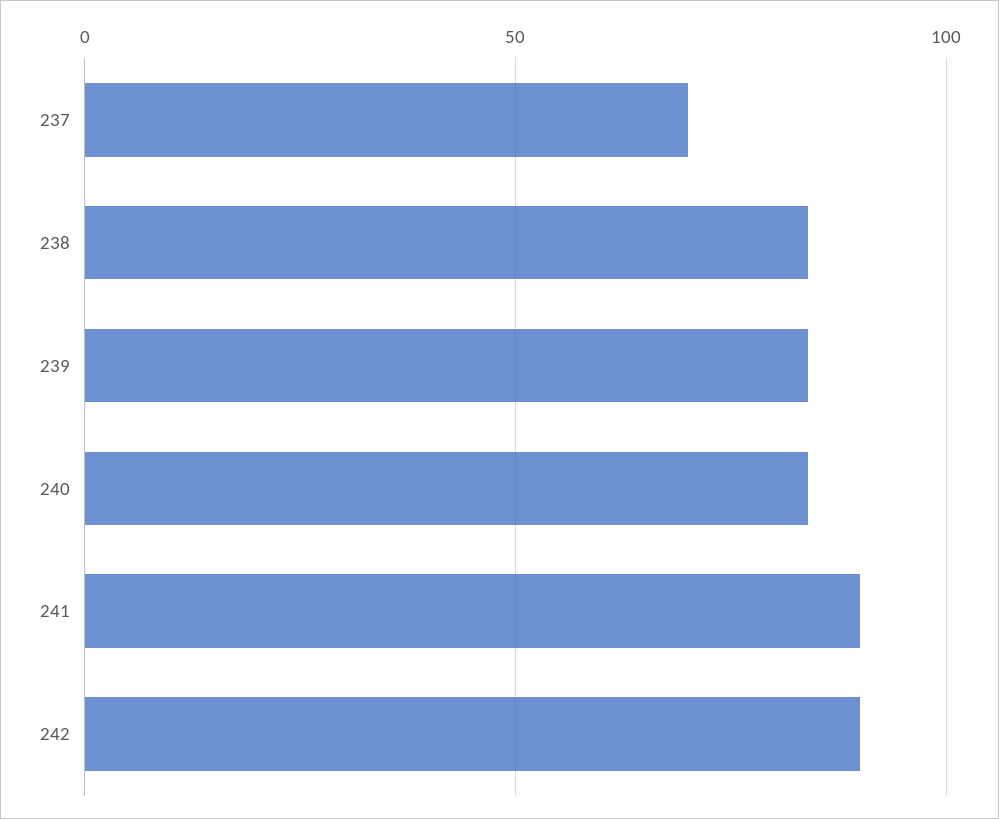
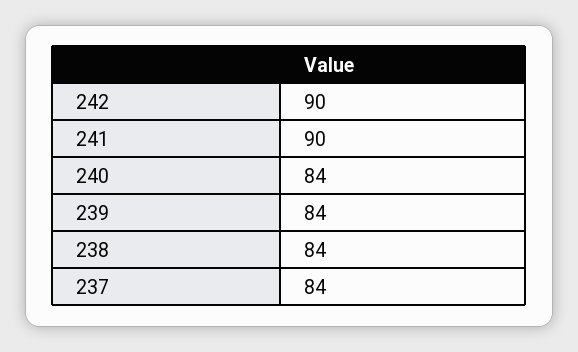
  {
-   "237": 70,
+   "237": 84,
    "238": 84,
    "239": 84,
    "240": 84,
    "241": 90,
    "242": 90
  }

